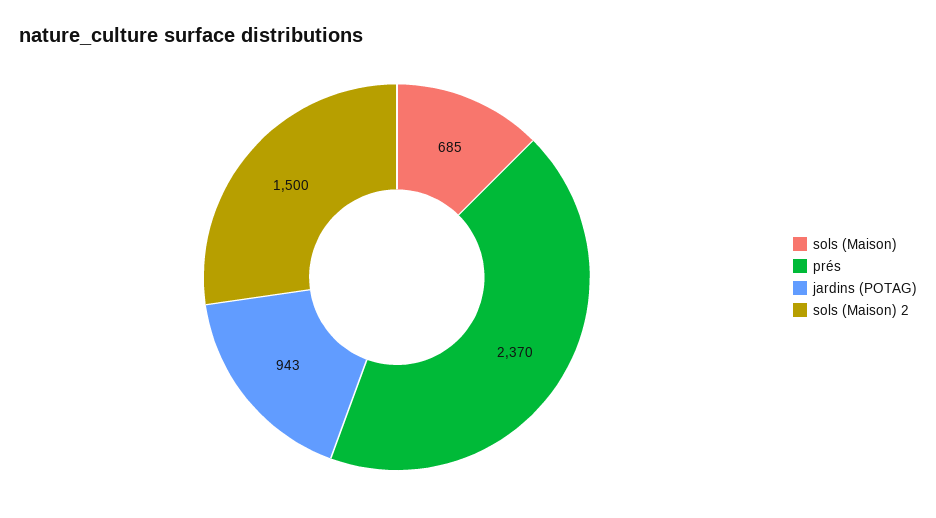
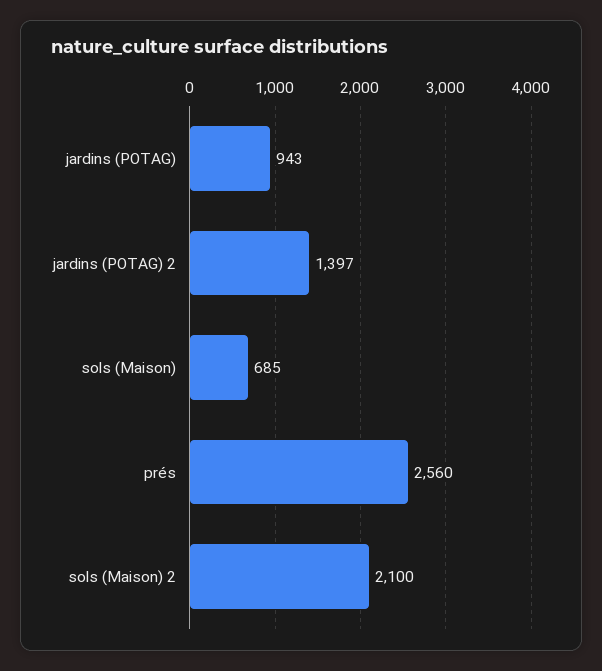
  {
    "sols (Maison)": 685,
-   "prés": 2370,
+   "prés": 2560,
    "jardins (POTAG)": 943,
-   "sols (Maison) 2": 1500
+   "sols (Maison) 2": 2100,
+   "jardins (POTAG) 2": 1397
  }

